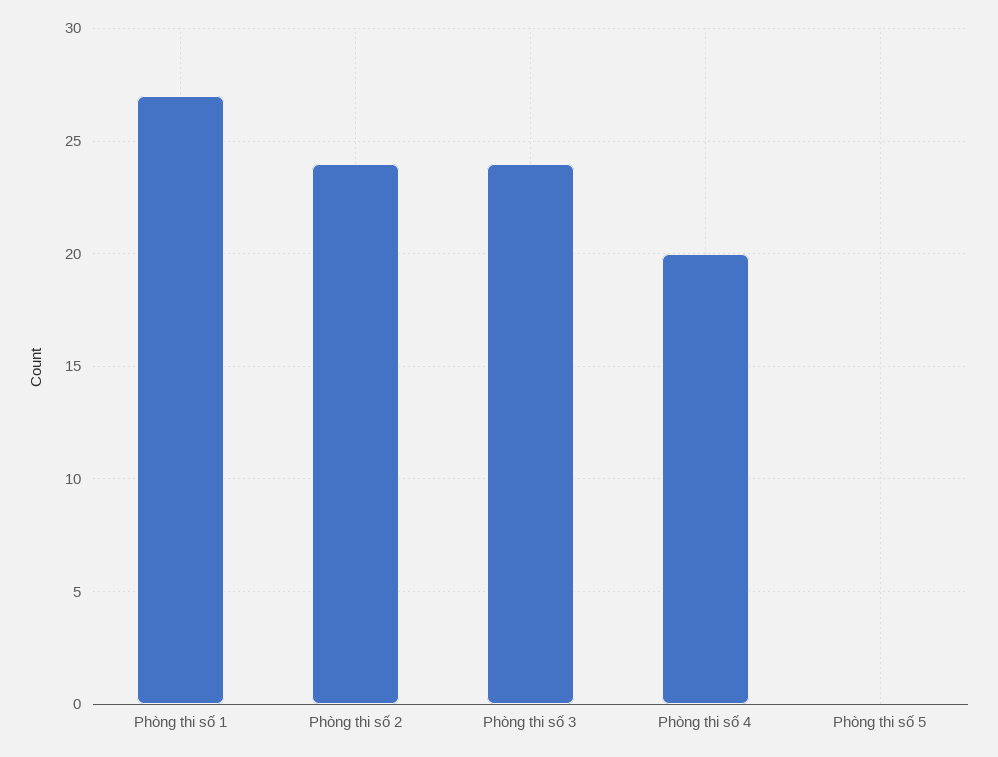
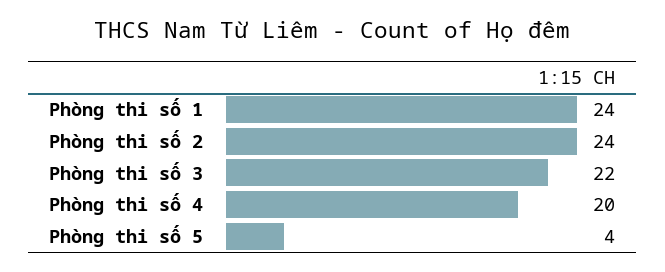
  {
-   "Phòng thi số 1": 27,
+   "Phòng thi số 1": 24,
    "Phòng thi số 2": 24,
-   "Phòng thi số 3": 24,
+   "Phòng thi số 3": 22,
    "Phòng thi số 4": 20,
-   "Phòng thi số 5": 0
+   "Phòng thi số 5": 4
  }

